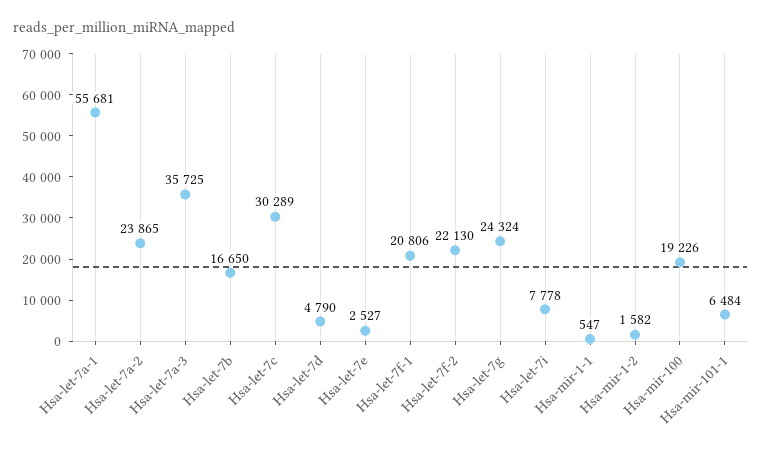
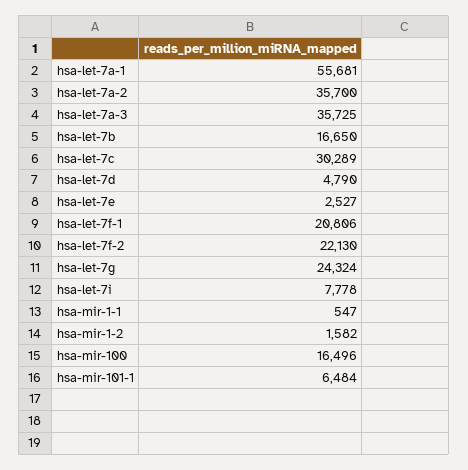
  {
    "Hsa-let-7a-1": 55681,
-   "Hsa-let-7a-2": 23865,
+   "Hsa-let-7a-2": 35700,
    "Hsa-let-7a-3": 35725,
    "Hsa-let-7b": 16650,
    "Hsa-let-7c": 30289,
    "Hsa-let-7d": 4790,
    "Hsa-let-7e": 2527,
    "Hsa-let-7f-1": 20806,
    "Hsa-let-7f-2": 22130,
    "Hsa-let-7g": 24324,
    "Hsa-let-7i": 7778,
    "Hsa-mir-1-1": 547,
    "Hsa-mir-1-2": 1582,
-   "Hsa-mir-100": 19226,
+   "Hsa-mir-100": 16496,
    "Hsa-mir-101-1": 6484
  }

